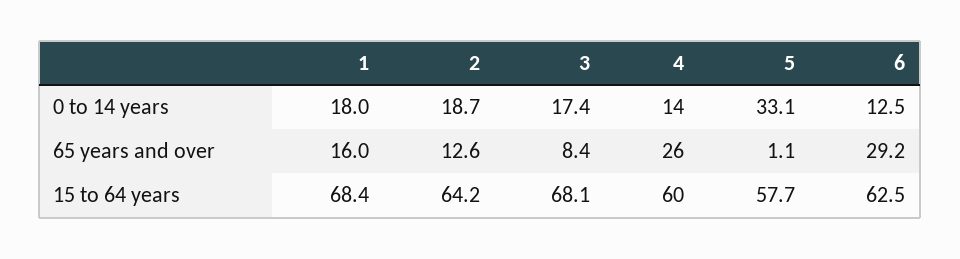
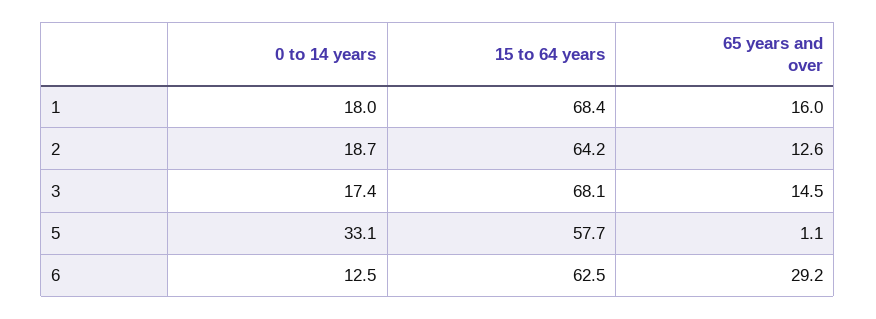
  {
    "1": {
      "0 to 14 years": 18,
      "65 years and over": 16,
      "15 to 64 years": 68.4
    },
    "2": {
      "0 to 14 years": 18.7,
      "65 years and over": 12.6,
      "15 to 64 years": 64.2
    },
    "3": {
      "0 to 14 years": 17.4,
-     "65 years and over": 8.4,
+     "65 years and over": 14.5,
      "15 to 64 years": 68.1
    },
-   "4": {
-     "0 to 14 years": 14,
-     "65 years and over": 26,
-     "15 to 64 years": 60
-   },
    "5": {
      "0 to 14 years": 33.1,
      "65 years and over": 1.1,
      "15 to 64 years": 57.7
    },
    "6": {
      "0 to 14 years": 12.5,
      "65 years and over": 29.2,
      "15 to 64 years": 62.5
    }
  }

